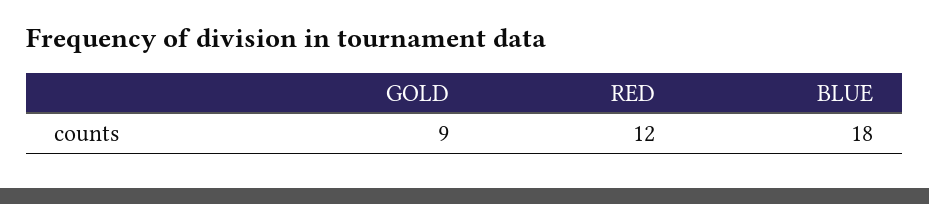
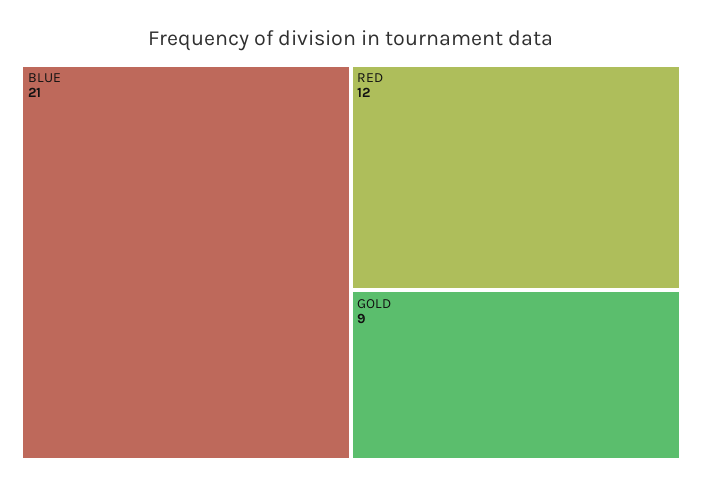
  {
    "GOLD": 9,
    "RED": 12,
-   "BLUE": 18
+   "BLUE": 21
  }

